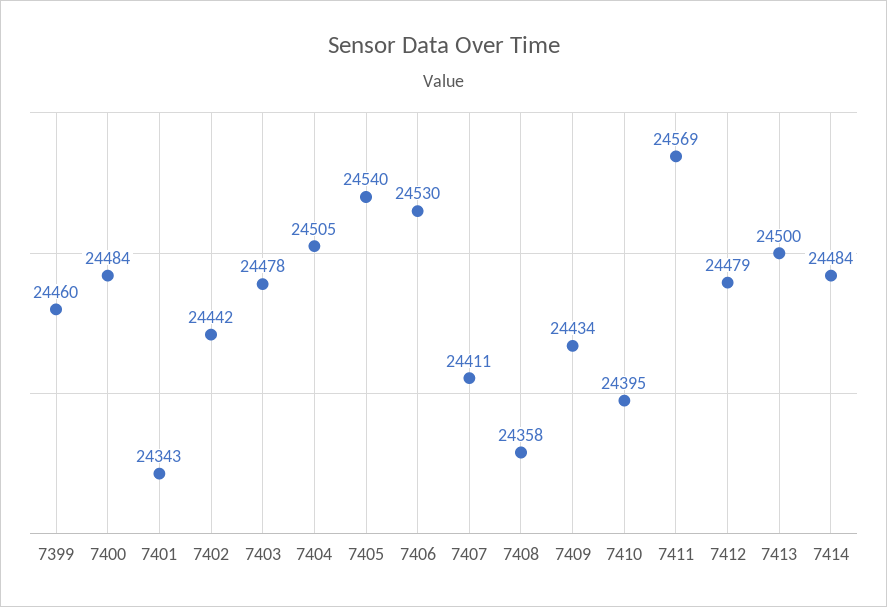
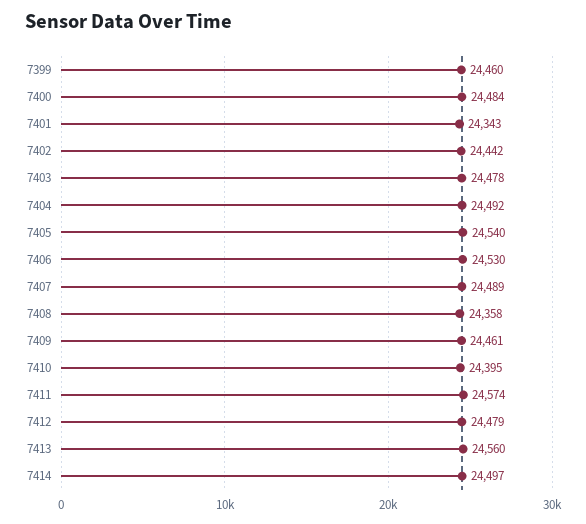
  {
    "7399": 24460,
    "7400": 24484,
    "7401": 24343,
    "7402": 24442,
    "7403": 24478,
-   "7404": 24505,
+   "7404": 24492,
    "7405": 24540,
    "7406": 24530,
-   "7407": 24411,
+   "7407": 24489,
    "7408": 24358,
-   "7409": 24434,
+   "7409": 24461,
    "7410": 24395,
-   "7411": 24569,
+   "7411": 24574,
    "7412": 24479,
-   "7413": 24500,
+   "7413": 24560,
-   "7414": 24484
+   "7414": 24497
  }

